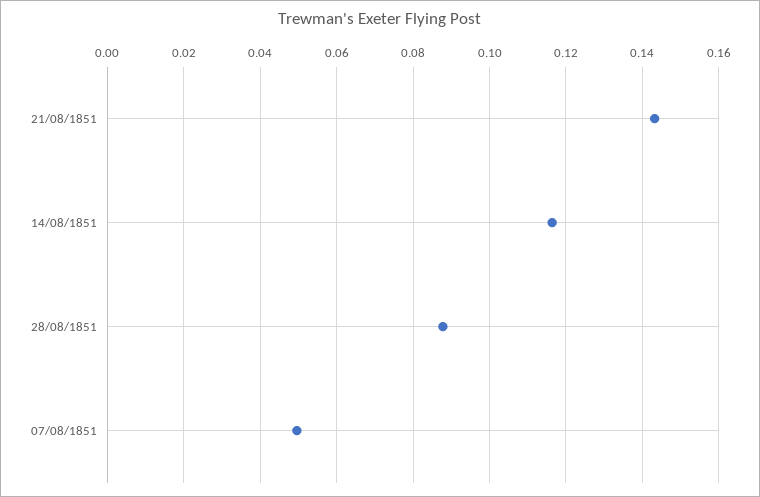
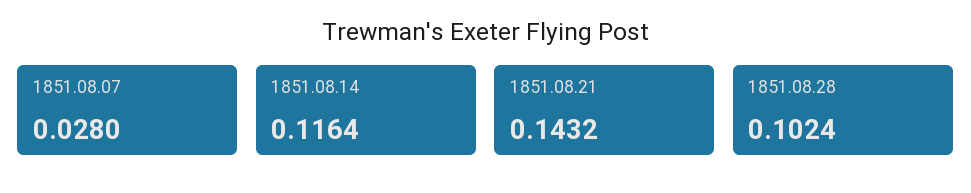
  {
    "21/08/1851": 0.1432,
    "14/08/1851": 0.1164,
-   "28/08/1851": 0.088,
+   "28/08/1851": 0.1024,
-   "07/08/1851": 0.05
+   "07/08/1851": 0.028
  }

